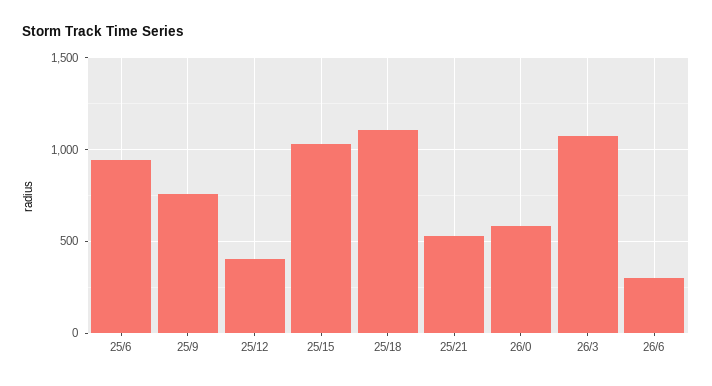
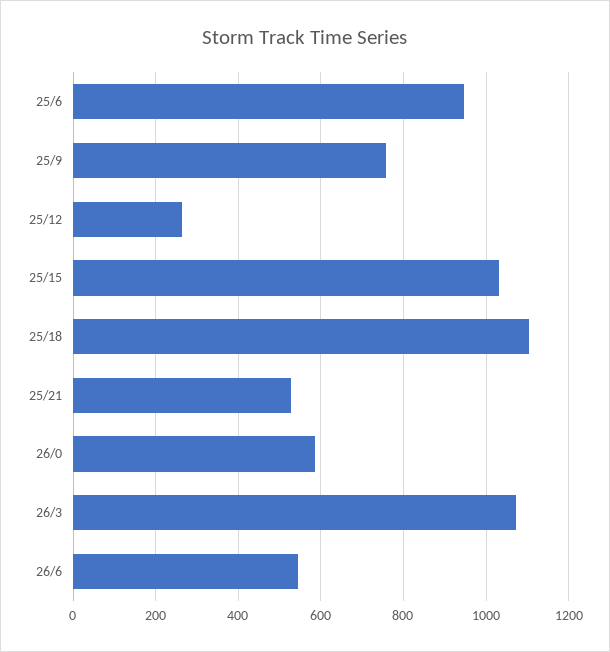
  {
    "25/6": 940,
    "25/9": 760,
-   "25/12": 400,
+   "25/12": 260,
    "25/15": 1040,
    "25/18": 1100,
    "25/21": 520,
    "26/0": 580,
    "26/3": 1080,
-   "26/6": 300
+   "26/6": 540
  }

